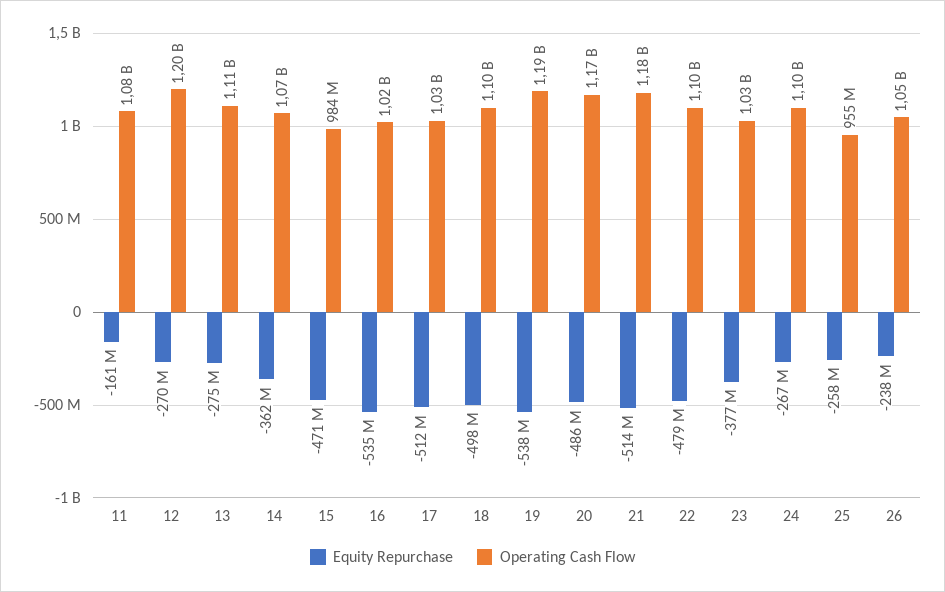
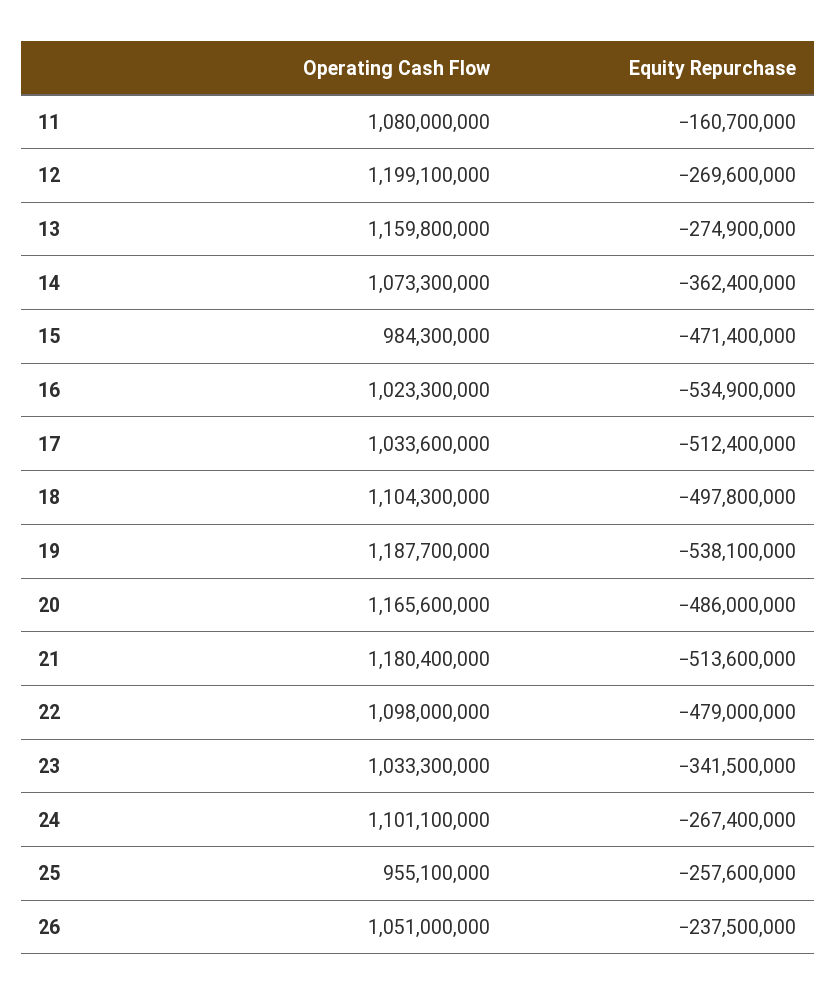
  {
    "Equity Repurchase": {
      "11": -160700000,
      "12": -269600000,
      "13": -274900000,
      "14": -362400000,
      "15": -471400000,
      "16": -534900000,
      "17": -512400000,
      "18": -497800000,
      "19": -538100000,
      "20": -486000000,
      "21": -513600000,
      "22": -479000000,
-     "23": -377000000,
+     "23": -341500000,
      "24": -267400000,
      "25": -257600000,
      "26": -237500000
    },
    "Operating Cash Flow": {
      "11": 1080000000,
      "12": 1199100000,
-     "13": 1110000000,
+     "13": 1159800000,
      "14": 1073300000,
      "15": 984300000,
      "16": 1023300000,
      "17": 1033600000,
      "18": 1104300000,
      "19": 1187700000,
      "20": 1165600000,
      "21": 1180400000,
      "22": 1098000000,
      "23": 1033300000,
      "24": 1101100000,
      "25": 955100000,
      "26": 1051000000
    }
  }

